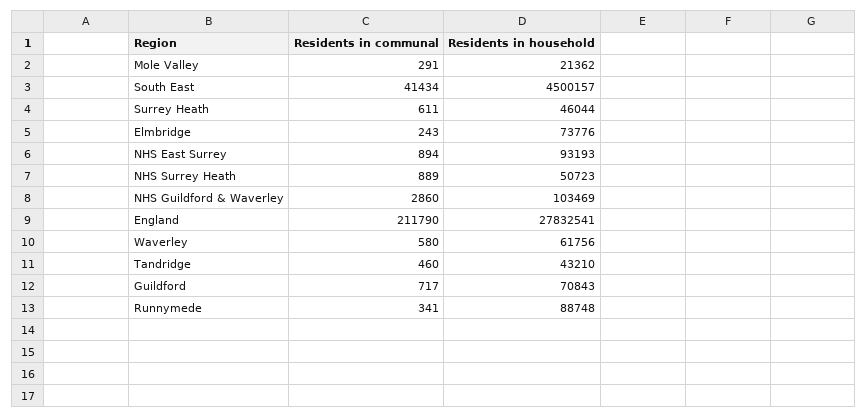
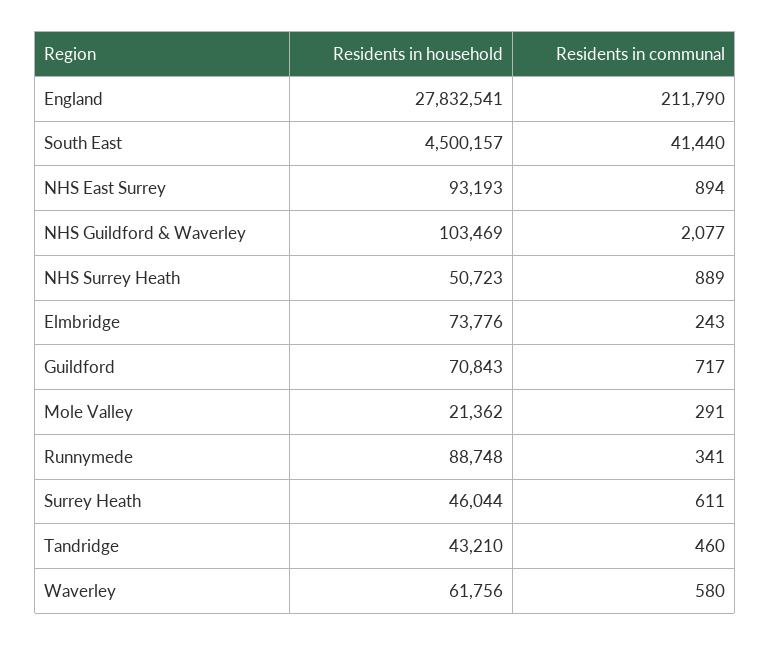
  {
    "Residents in communal": {
      "Mole Valley": 291,
-     "South East": 41434,
+     "South East": 41440,
      "Surrey Heath": 611,
      "Elmbridge": 243,
      "NHS East Surrey": 894,
      "NHS Surrey Heath": 889,
-     "NHS Guildford & Waverley": 2860,
+     "NHS Guildford & Waverley": 2077,
      "England": 211790,
      "Waverley": 580,
      "Tandridge": 460,
      "Guildford": 717,
      "Runnymede": 341
    },
    "Residents in household": {
      "Mole Valley": 21362,
      "South East": 4500157,
      "Surrey Heath": 46044,
      "Elmbridge": 73776,
      "NHS East Surrey": 93193,
      "NHS Surrey Heath": 50723,
      "NHS Guildford & Waverley": 103469,
      "England": 27832541,
      "Waverley": 61756,
      "Tandridge": 43210,
      "Guildford": 70843,
      "Runnymede": 88748
    }
  }

